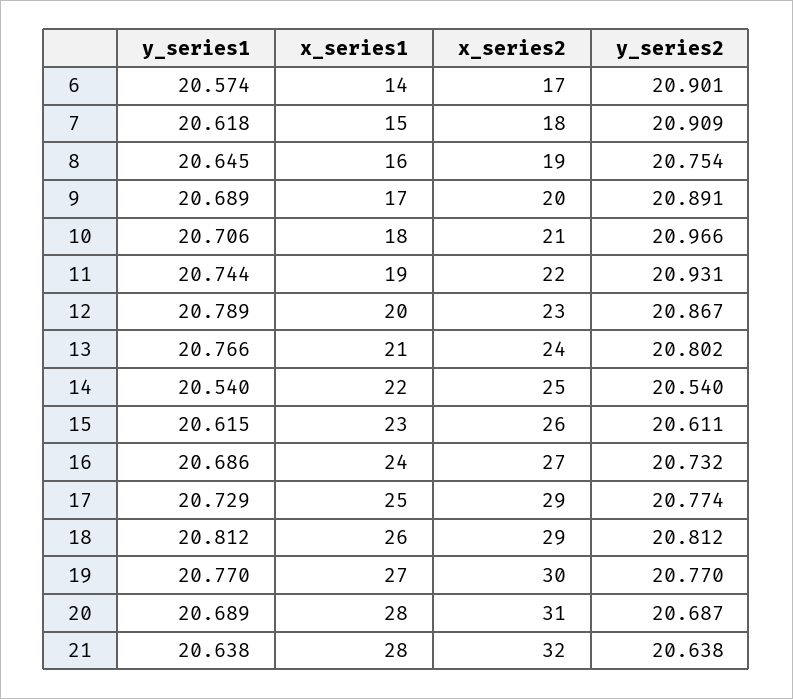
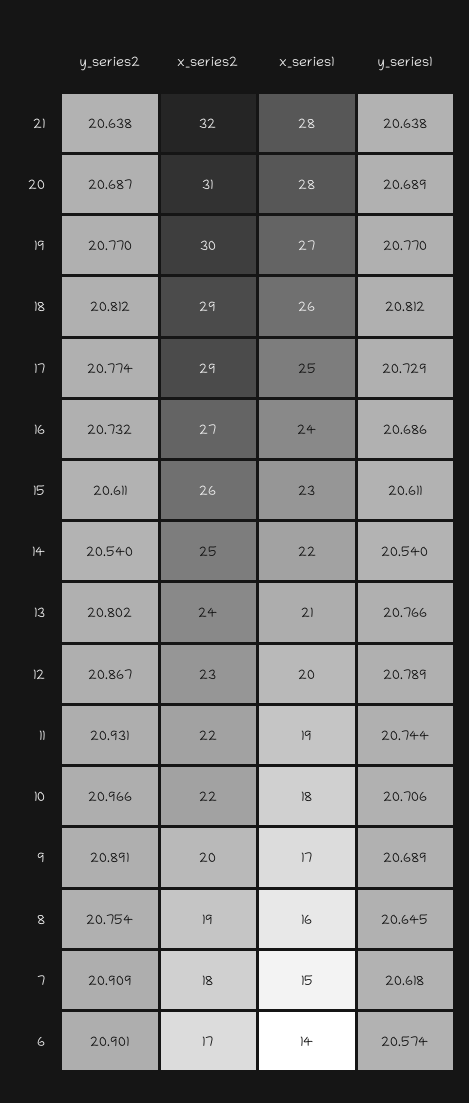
  {
    "y_series1": {
      "6": 20.574,
      "7": 20.618,
      "8": 20.645,
      "9": 20.689,
      "10": 20.706,
      "11": 20.744,
      "12": 20.789,
      "13": 20.766,
      "14": 20.54,
-     "15": 20.615,
+     "15": 20.611,
      "16": 20.686,
      "17": 20.729,
      "18": 20.812,
      "19": 20.77,
      "20": 20.689,
      "21": 20.638
    },
    "x_series1": {
      "6": 14,
      "7": 15,
      "8": 16,
      "9": 17,
      "10": 18,
      "11": 19,
      "12": 20,
      "13": 21,
      "14": 22,
      "15": 23,
      "16": 24,
      "17": 25,
      "18": 26,
      "19": 27,
      "20": 28,
      "21": 28
    },
    "x_series2": {
      "6": 17,
      "7": 18,
      "8": 19,
      "9": 20,
-     "10": 21,
+     "10": 22,
      "11": 22,
      "12": 23,
      "13": 24,
      "14": 25,
      "15": 26,
      "16": 27,
      "17": 29,
      "18": 29,
      "19": 30,
      "20": 31,
      "21": 32
    },
    "y_series2": {
      "6": 20.901,
      "7": 20.909,
      "8": 20.754,
      "9": 20.891,
      "10": 20.966,
      "11": 20.931,
      "12": 20.867,
      "13": 20.802,
      "14": 20.54,
      "15": 20.611,
      "16": 20.732,
      "17": 20.774,
      "18": 20.812,
      "19": 20.77,
      "20": 20.687,
      "21": 20.638
    }
  }

